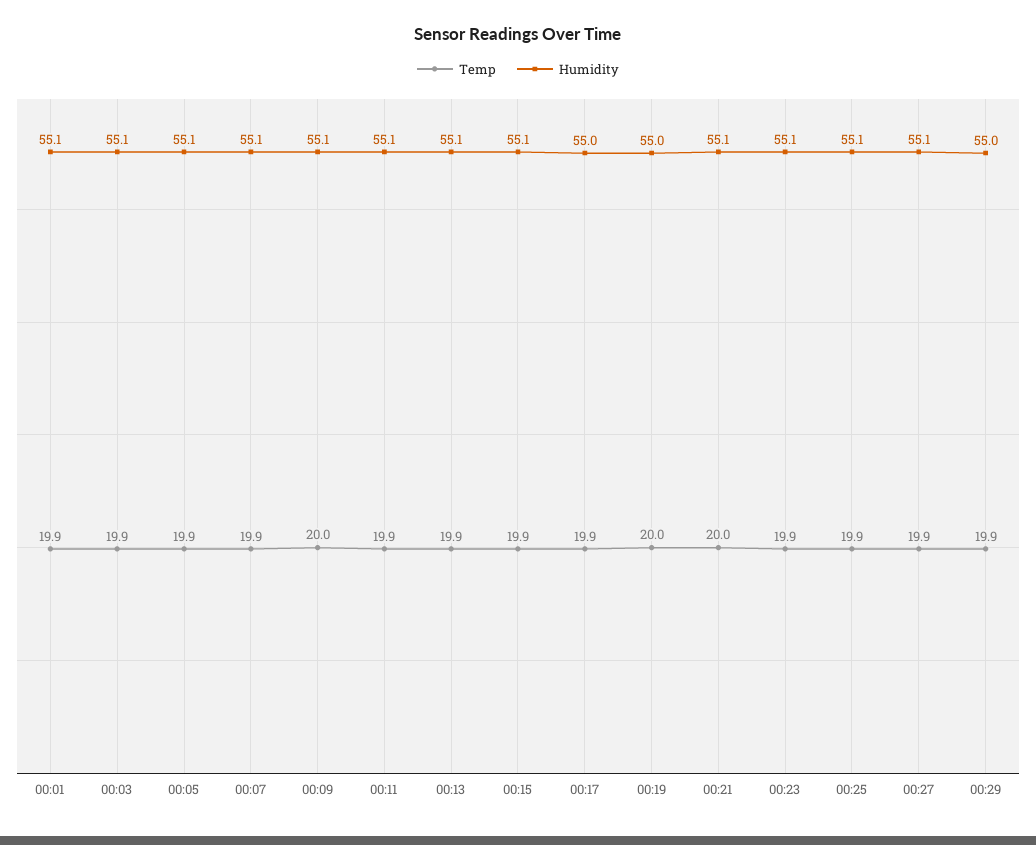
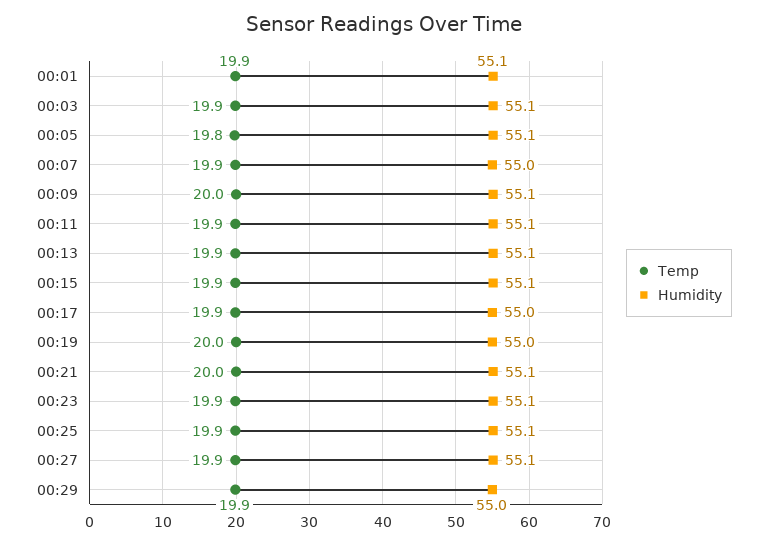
  {
    "Temp": {
      "00:01": 19.9,
      "00:03": 19.9,
-     "00:05": 19.9,
+     "00:05": 19.8,
      "00:07": 19.9,
      "00:09": 20,
      "00:11": 19.9,
      "00:13": 19.9,
      "00:15": 19.9,
      "00:17": 19.9,
      "00:19": 20,
      "00:21": 20,
      "00:23": 19.9,
      "00:25": 19.9,
      "00:27": 19.9,
      "00:29": 19.9
    },
    "Humidity": {
      "00:01": 55.1,
      "00:03": 55.1,
      "00:05": 55.1,
-     "00:07": 55.1,
+     "00:07": 55,
      "00:09": 55.1,
      "00:11": 55.1,
      "00:13": 55.1,
      "00:15": 55.1,
      "00:17": 55,
      "00:19": 55,
      "00:21": 55.1,
      "00:23": 55.1,
      "00:25": 55.1,
      "00:27": 55.1,
      "00:29": 55
    }
  }

